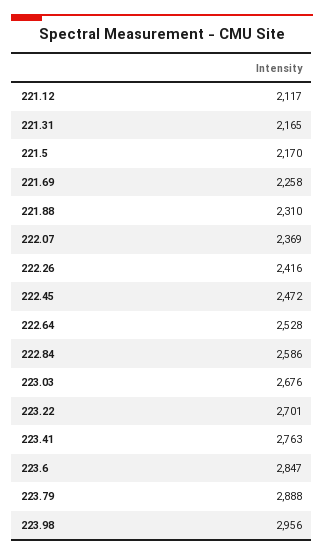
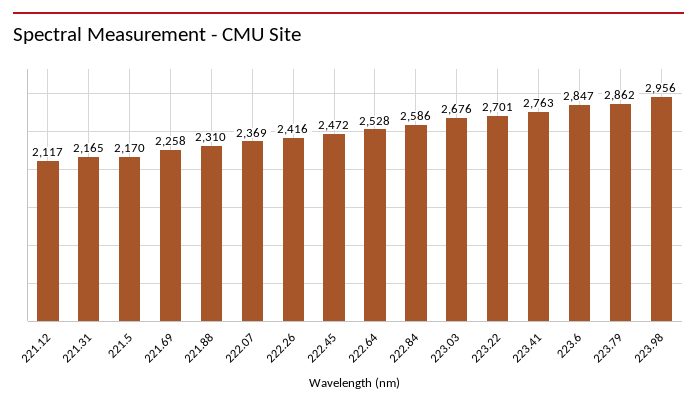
  {
    "221.12": 2117,
    "221.31": 2165,
    "221.5": 2170,
    "221.69": 2258,
    "221.88": 2310,
    "222.07": 2369,
    "222.26": 2416,
    "222.45": 2472,
    "222.64": 2528,
    "222.84": 2586,
    "223.03": 2676,
    "223.22": 2701,
    "223.41": 2763,
    "223.6": 2847,
-   "223.79": 2888,
+   "223.79": 2862,
    "223.98": 2956
  }

